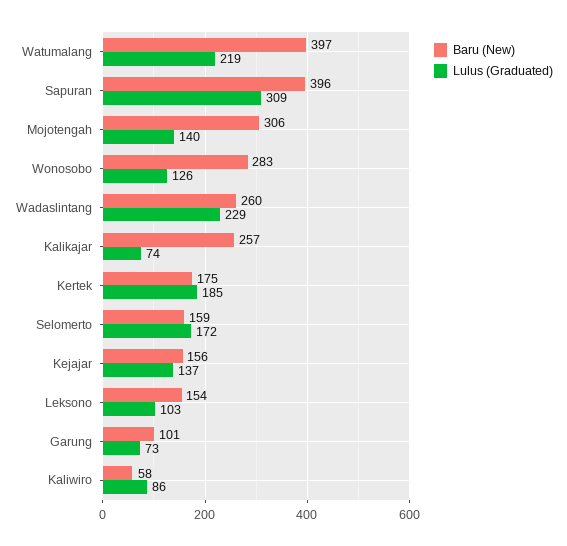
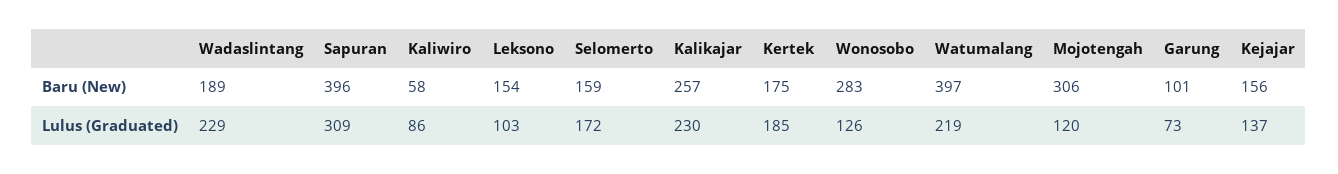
  {
    "Baru (New)": {
      "Watumalang": 397,
      "Sapuran": 396,
      "Mojotengah": 306,
      "Wonosobo": 283,
-     "Wadaslintang": 260,
+     "Wadaslintang": 189,
      "Kalikajar": 257,
      "Kertek": 175,
      "Selomerto": 159,
      "Kejajar": 156,
      "Leksono": 154,
      "Garung": 101,
      "Kaliwiro": 58
    },
    "Lulus (Graduated)": {
      "Watumalang": 219,
      "Sapuran": 309,
-     "Mojotengah": 140,
+     "Mojotengah": 120,
      "Wonosobo": 126,
      "Wadaslintang": 229,
-     "Kalikajar": 74,
+     "Kalikajar": 230,
      "Kertek": 185,
      "Selomerto": 172,
      "Kejajar": 137,
      "Leksono": 103,
      "Garung": 73,
      "Kaliwiro": 86
    }
  }

